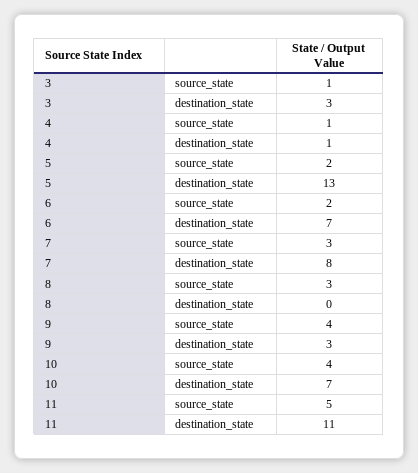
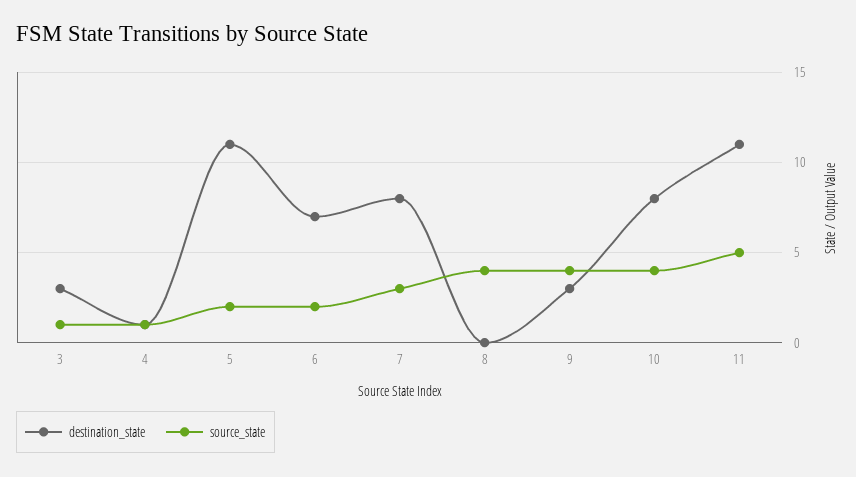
  {
    "source_state": {
      "3": 1,
      "4": 1,
      "5": 2,
      "6": 2,
      "7": 3,
-     "8": 3,
+     "8": 4,
      "9": 4,
      "10": 4,
      "11": 5
    },
    "destination_state": {
      "3": 3,
      "4": 1,
-     "5": 13,
+     "5": 11,
      "6": 7,
      "7": 8,
      "8": 0,
      "9": 3,
-     "10": 7,
+     "10": 8,
      "11": 11
    }
  }

